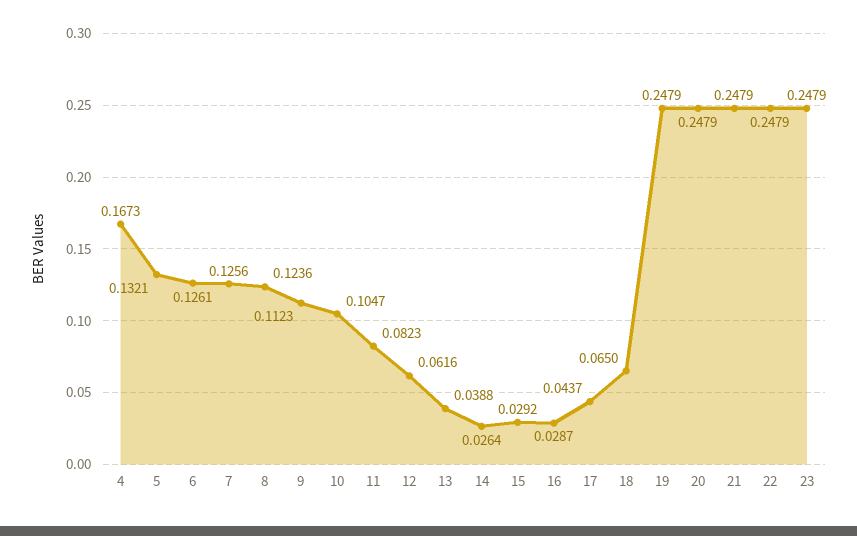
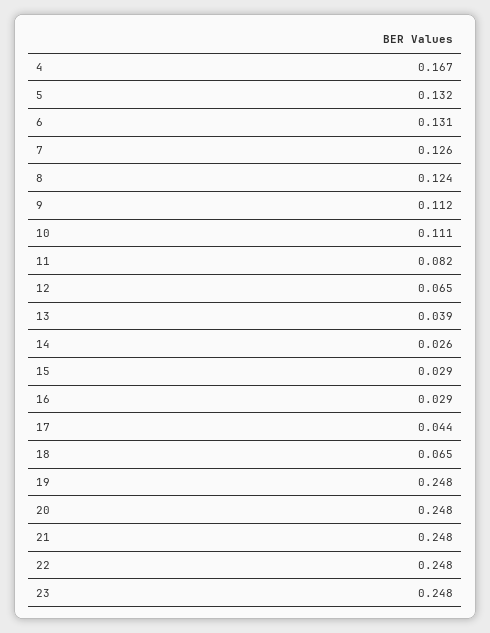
  {
    "4": 0.1673,
    "5": 0.1321,
-   "6": 0.1261,
+   "6": 0.131,
    "7": 0.1256,
    "8": 0.1236,
    "9": 0.1123,
-   "10": 0.1047,
+   "10": 0.111,
    "11": 0.0823,
-   "12": 0.0616,
+   "12": 0.065,
    "13": 0.0388,
    "14": 0.0264,
    "15": 0.0292,
    "16": 0.0287,
    "17": 0.0437,
    "18": 0.065,
    "19": 0.2479,
    "20": 0.2479,
    "21": 0.2479,
    "22": 0.2479,
    "23": 0.2479
  }

